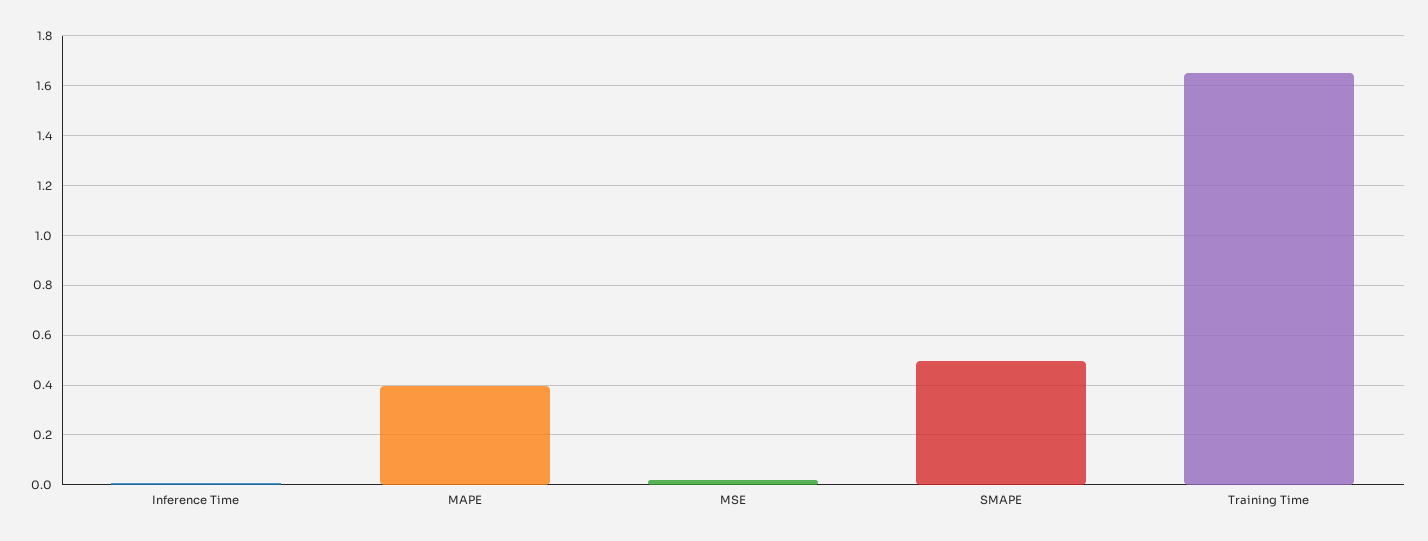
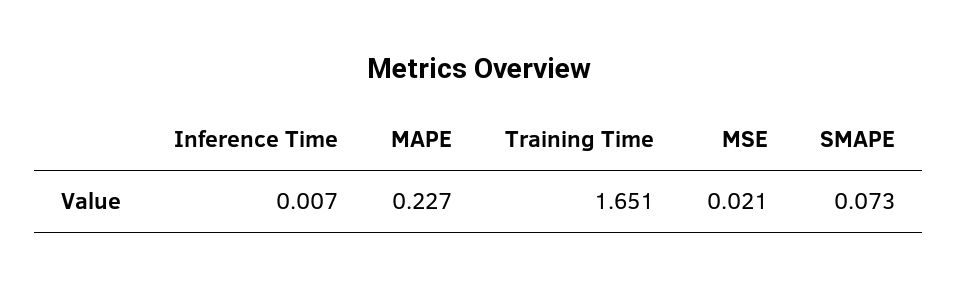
  {
    "Inference Time": 0.007,
-   "MAPE": 0.4,
+   "MAPE": 0.227,
    "MSE": 0.021,
-   "SMAPE": 0.5,
+   "SMAPE": 0.073,
    "Training Time": 1.651
  }

